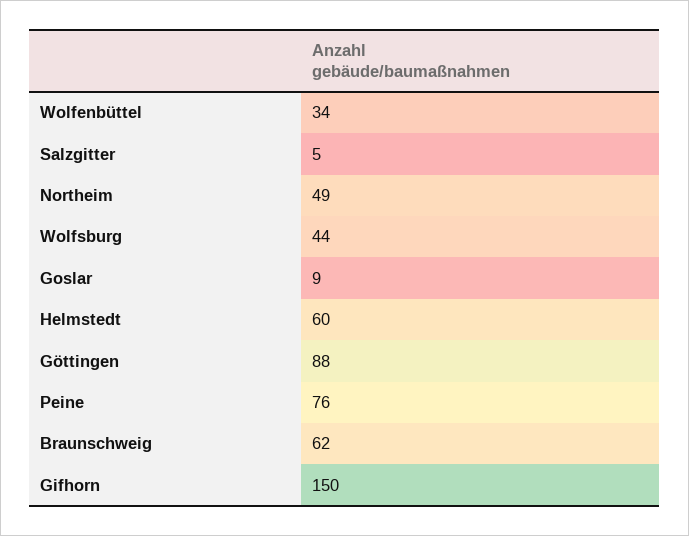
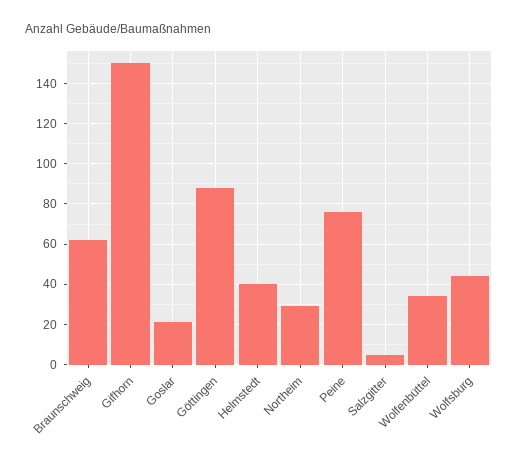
  {
    "Wolfenbüttel": 34,
    "Salzgitter": 5,
-   "Northeim": 49,
+   "Northeim": 30,
    "Wolfsburg": 44,
-   "Goslar": 9,
+   "Goslar": 20,
-   "Helmstedt": 60,
+   "Helmstedt": 40,
    "Göttingen": 88,
    "Peine": 76,
    "Braunschweig": 62,
    "Gifhorn": 150
  }

